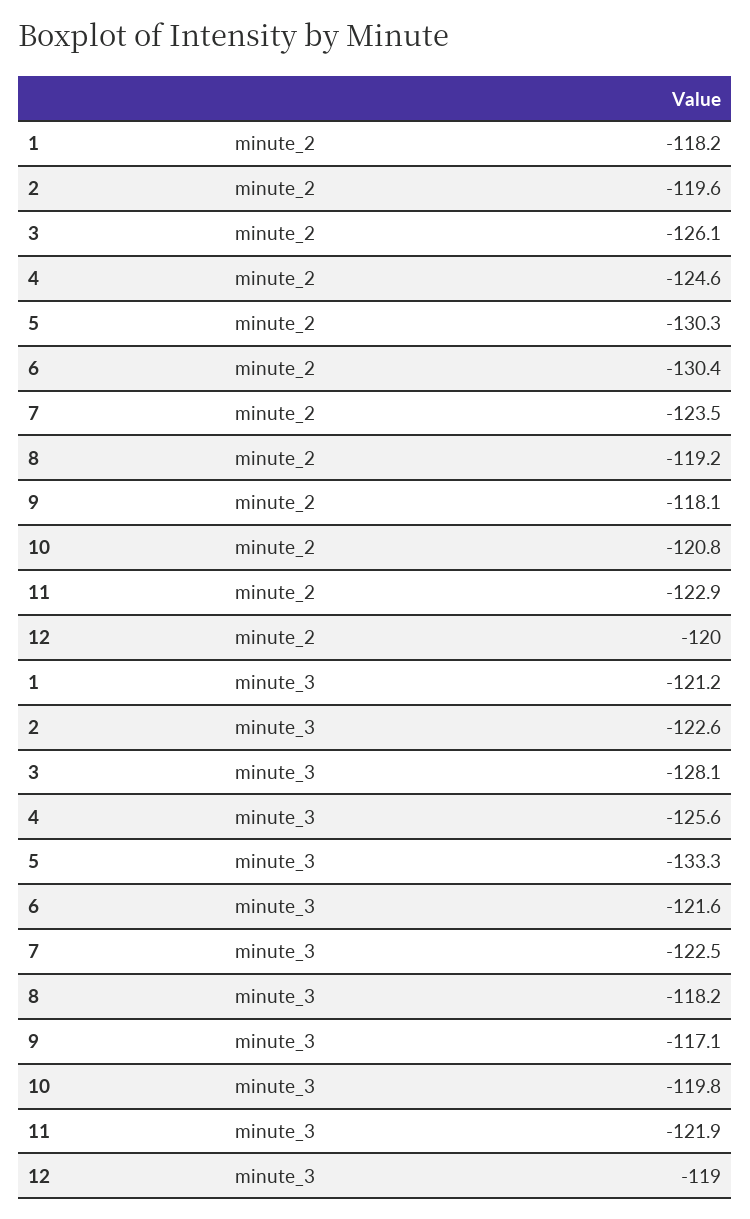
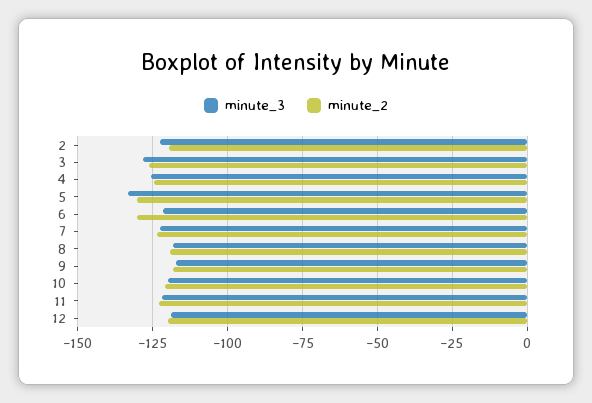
  {
    "minute_2": {
-     "1": -118.2,
      "2": -119.6,
      "3": -126.1,
      "4": -124.6,
      "5": -130.3,
      "6": -130.4,
      "7": -123.5,
      "8": -119.2,
      "9": -118.1,
      "10": -120.8,
      "11": -122.9,
      "12": -120
    },
    "minute_3": {
-     "1": -121.2,
      "2": -122.6,
      "3": -128.1,
      "4": -125.6,
      "5": -133.3,
      "6": -121.6,
      "7": -122.5,
      "8": -118.2,
      "9": -117.1,
      "10": -119.8,
      "11": -121.9,
      "12": -119
    }
  }

